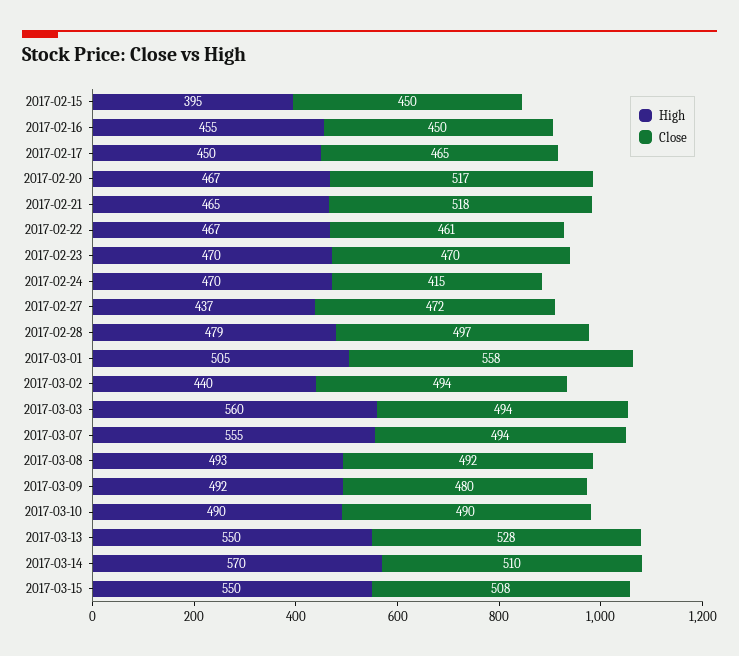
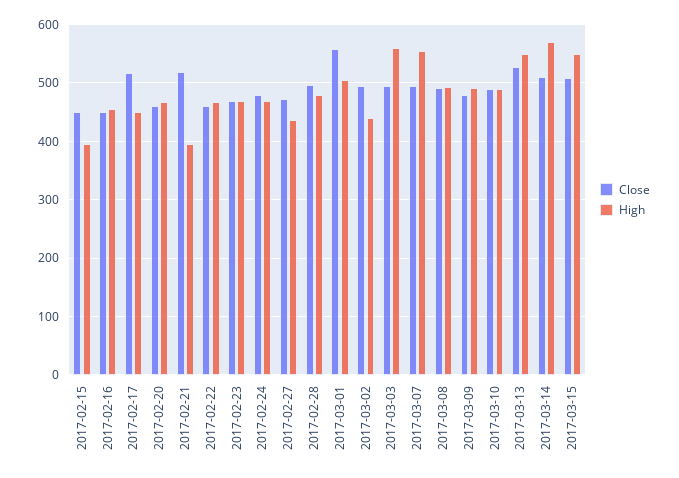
  {
    "High": {
      "2017-02-15": 395,
      "2017-02-16": 455,
      "2017-02-17": 450,
      "2017-02-20": 467,
-     "2017-02-21": 465,
+     "2017-02-21": 400,
      "2017-02-22": 467,
      "2017-02-23": 470,
      "2017-02-24": 470,
      "2017-02-27": 437,
      "2017-02-28": 479,
      "2017-03-01": 505,
      "2017-03-02": 440,
      "2017-03-03": 560,
      "2017-03-07": 555,
      "2017-03-08": 493,
      "2017-03-09": 492,
      "2017-03-10": 490,
      "2017-03-13": 550,
      "2017-03-14": 570,
      "2017-03-15": 550
    },
    "Close": {
      "2017-02-15": 450,
      "2017-02-16": 450,
-     "2017-02-17": 465,
+     "2017-02-17": 520,
-     "2017-02-20": 517,
+     "2017-02-20": 460,
      "2017-02-21": 518,
      "2017-02-22": 461,
      "2017-02-23": 470,
-     "2017-02-24": 415,
+     "2017-02-24": 480,
      "2017-02-27": 472,
      "2017-02-28": 497,
      "2017-03-01": 558,
      "2017-03-02": 494,
      "2017-03-03": 494,
      "2017-03-07": 494,
      "2017-03-08": 492,
      "2017-03-09": 480,
      "2017-03-10": 490,
      "2017-03-13": 528,
      "2017-03-14": 510,
      "2017-03-15": 508
    }
  }

